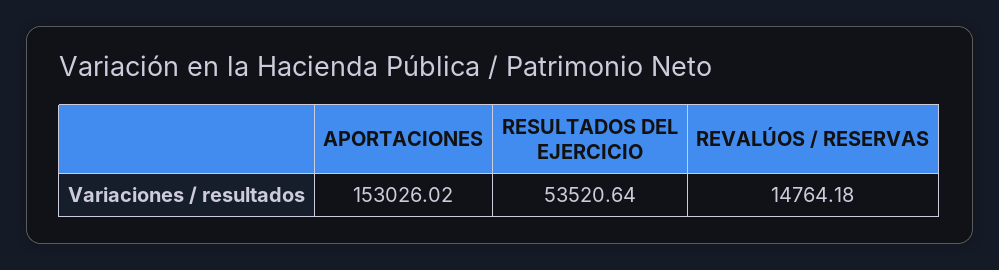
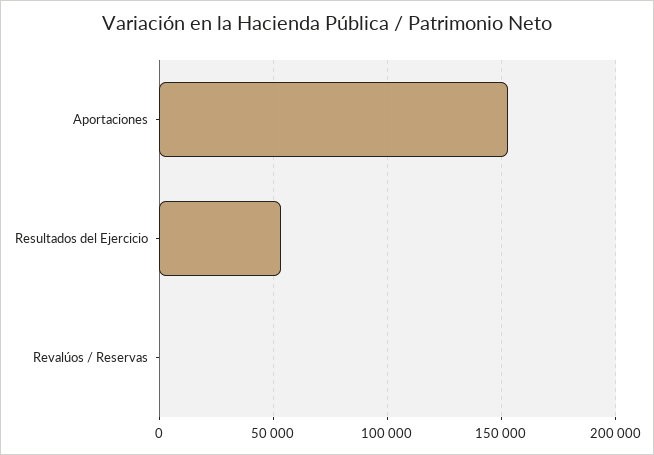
  {
    "APORTACIONES": 153026.02,
    "RESULTADOS DEL EJERCICIO": 53520.64,
-   "REVALÚOS / RESERVAS": 14764.18
+   "REVALÚOS / RESERVAS": 0
  }

